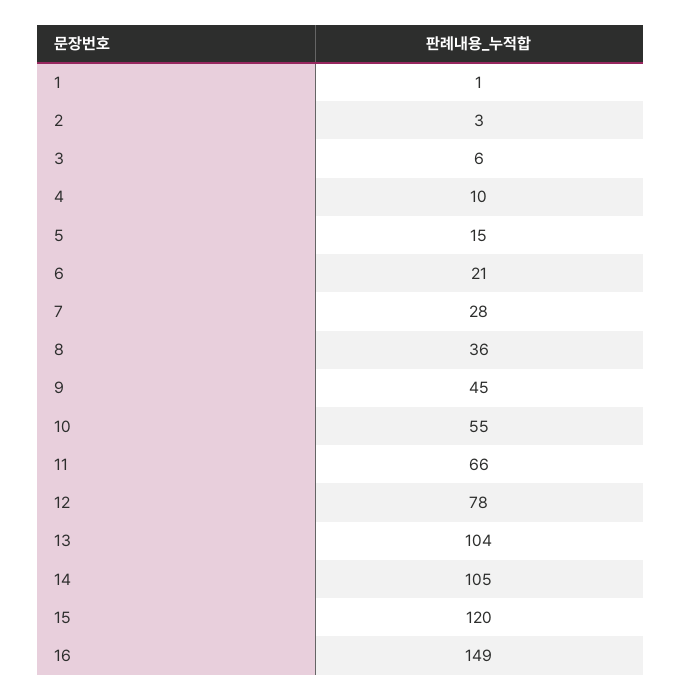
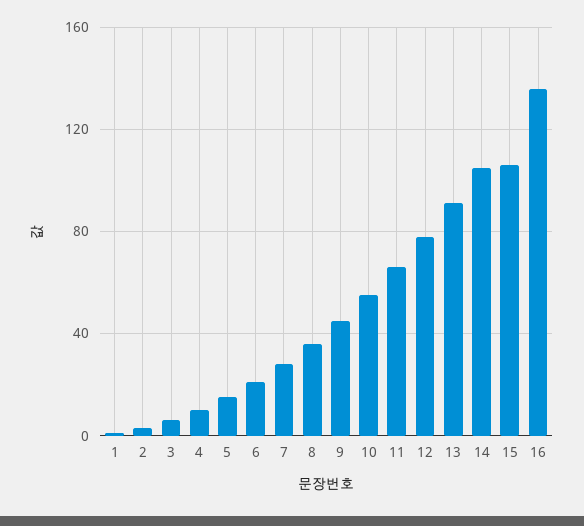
  {
    "1": 1,
    "2": 3,
    "3": 6,
    "4": 10,
    "5": 15,
    "6": 21,
    "7": 28,
    "8": 36,
    "9": 45,
    "10": 55,
    "11": 66,
    "12": 78,
-   "13": 104,
+   "13": 90,
    "14": 105,
-   "15": 120,
+   "15": 105,
-   "16": 149
+   "16": 135
  }

